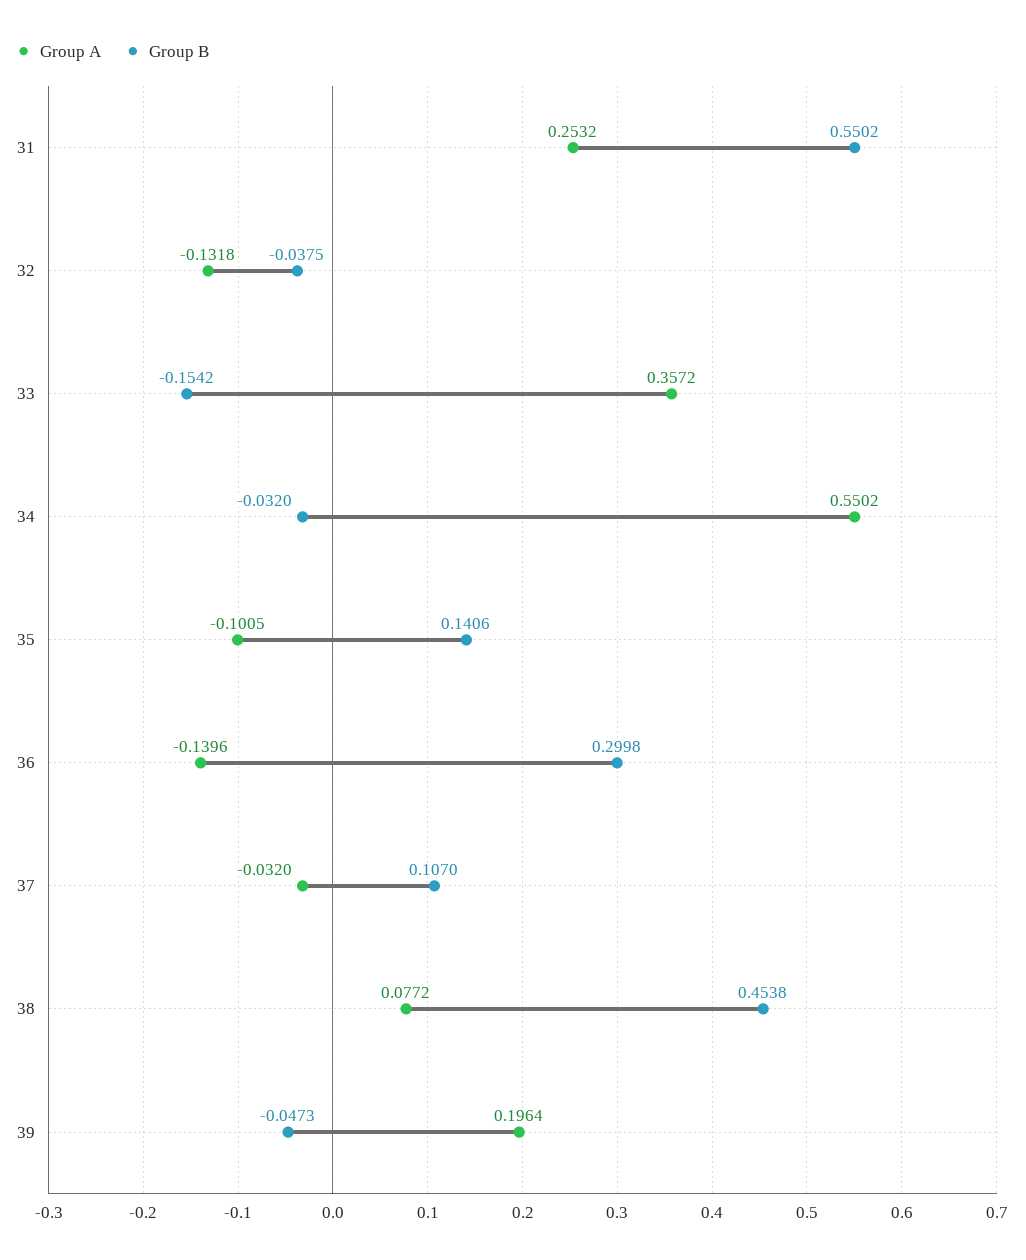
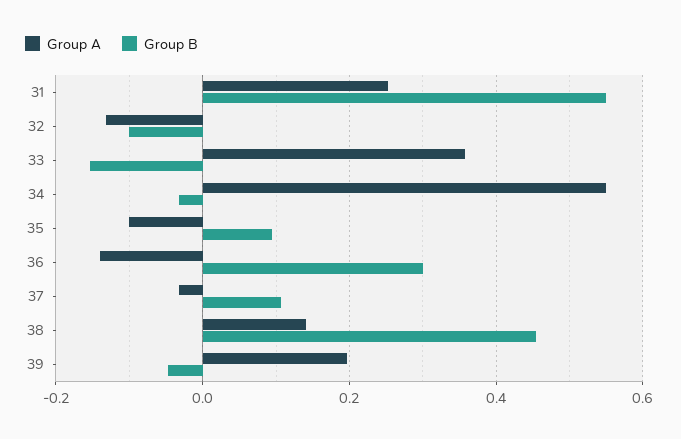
  {
    "Group A": {
      "31": 0.2532,
      "32": -0.1318,
      "33": 0.3572,
      "34": 0.5502,
      "35": -0.1005,
      "36": -0.1396,
      "37": -0.032,
-     "38": 0.0772,
+     "38": 0.14,
      "39": 0.1964
    },
    "Group B": {
      "31": 0.5502,
-     "32": -0.0375,
+     "32": -0.1,
      "33": -0.1542,
      "34": -0.032,
-     "35": 0.1406,
+     "35": 0.1,
      "36": 0.2998,
      "37": 0.107,
      "38": 0.4538,
      "39": -0.0473
    }
  }

